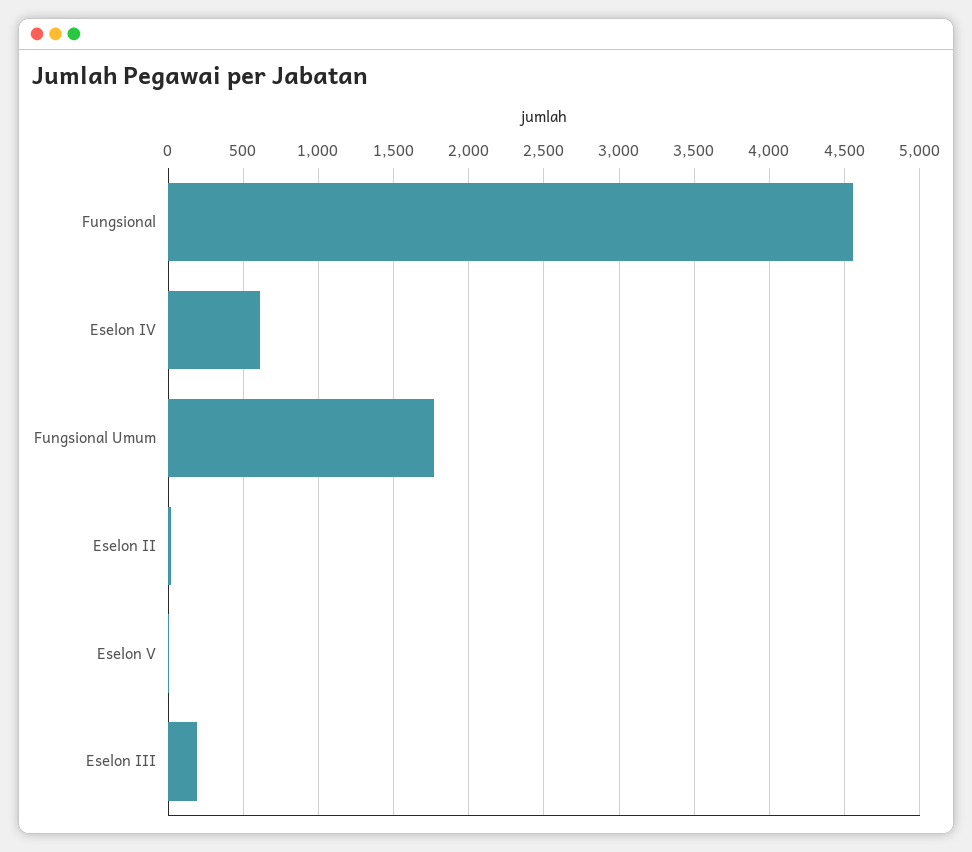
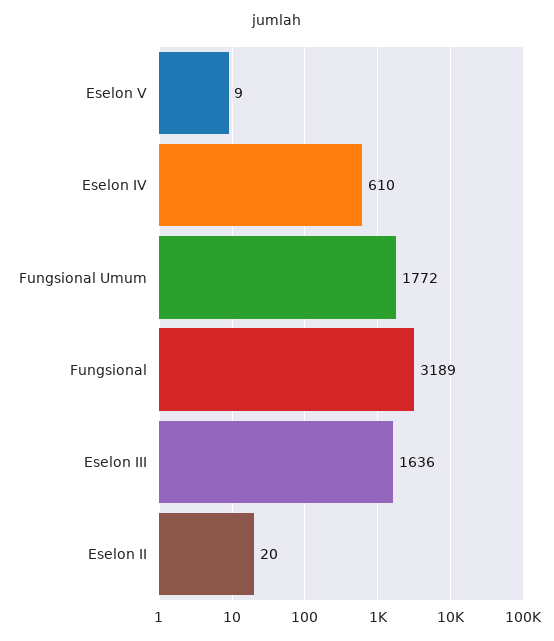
  {
-   "Fungsional": 4550,
+   "Fungsional": 3189,
    "Eselon IV": 610,
    "Fungsional Umum": 1772,
    "Eselon II": 20,
    "Eselon V": 9,
-   "Eselon III": 200
+   "Eselon III": 1636
  }

